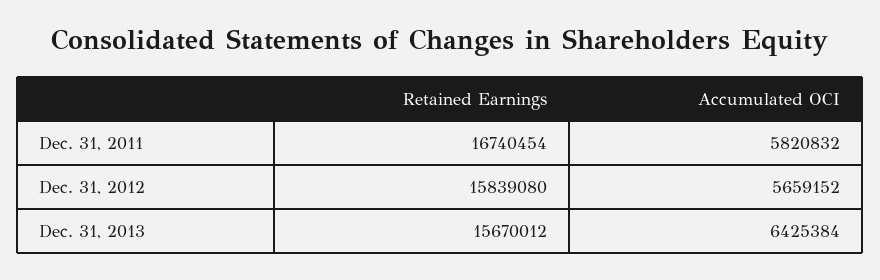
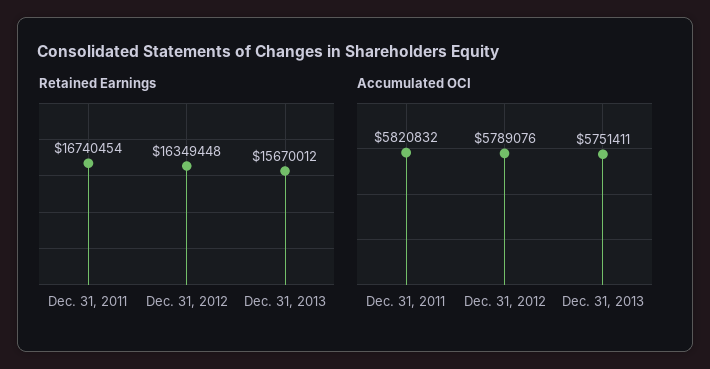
  {
    "Retained Earnings": {
      "Dec. 31, 2011": 16740454,
-     "Dec. 31, 2012": 15839080,
+     "Dec. 31, 2012": 16349448,
      "Dec. 31, 2013": 15670012
    },
    "Accumulated OCI": {
      "Dec. 31, 2011": 5820832,
-     "Dec. 31, 2012": 5659152,
+     "Dec. 31, 2012": 5789076,
-     "Dec. 31, 2013": 6425384
+     "Dec. 31, 2013": 5751411
    }
  }

